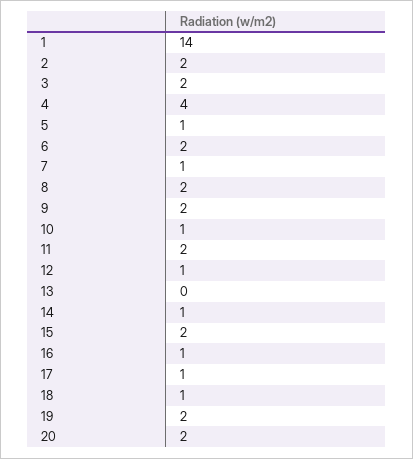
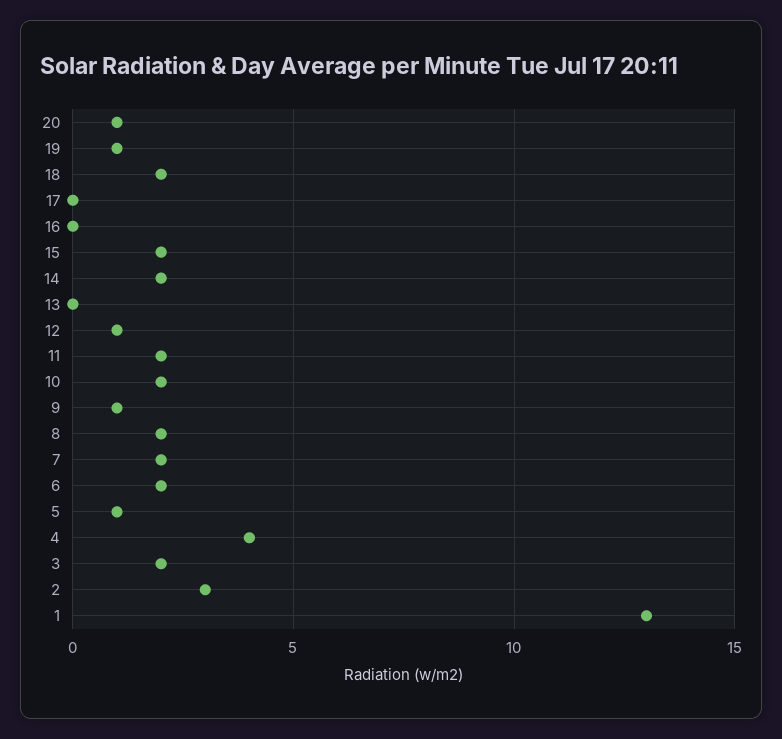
  {
-   "1": 14,
+   "1": 13,
-   "2": 2,
+   "2": 3,
    "3": 2,
    "4": 4,
    "5": 1,
    "6": 2,
-   "7": 1,
+   "7": 2,
    "8": 2,
-   "9": 2,
+   "9": 1,
-   "10": 1,
+   "10": 2,
    "11": 2,
    "12": 1,
    "13": 0,
-   "14": 1,
+   "14": 2,
    "15": 2,
-   "16": 1,
+   "16": 0,
-   "17": 1,
+   "17": 0,
-   "18": 1,
+   "18": 2,
-   "19": 2,
+   "19": 1,
-   "20": 2
+   "20": 1
  }

